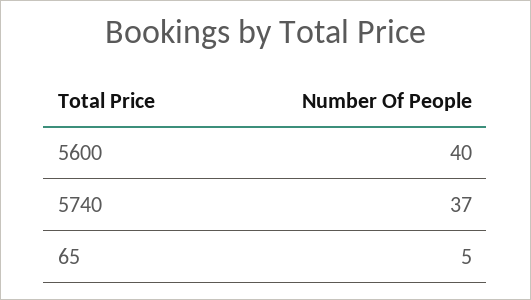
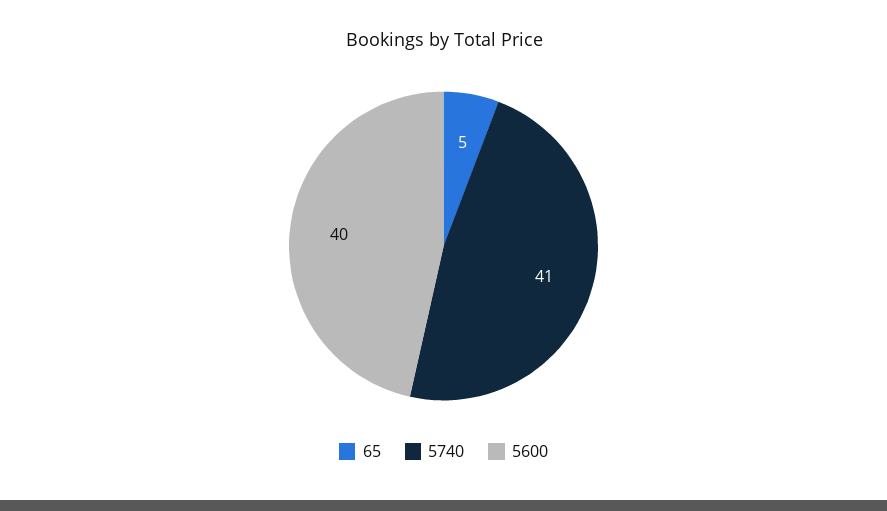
  {
    "5600": 40,
-   "5740": 37,
+   "5740": 41,
    "65": 5
  }

